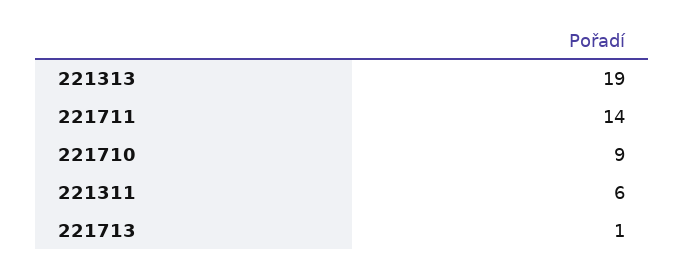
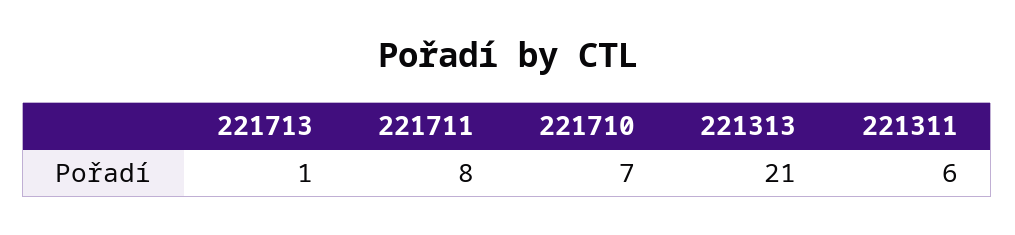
  {
-   "221313": 19,
+   "221313": 21,
-   "221711": 14,
+   "221711": 8,
-   "221710": 9,
+   "221710": 7,
    "221311": 6,
    "221713": 1
  }

